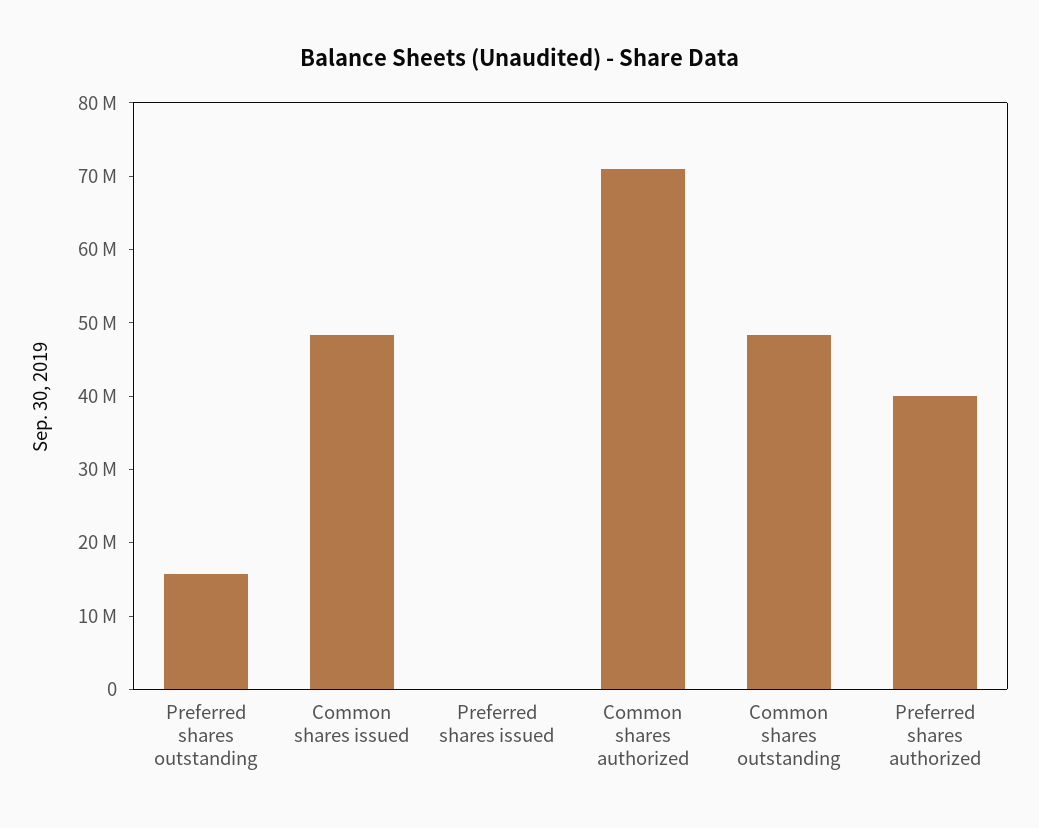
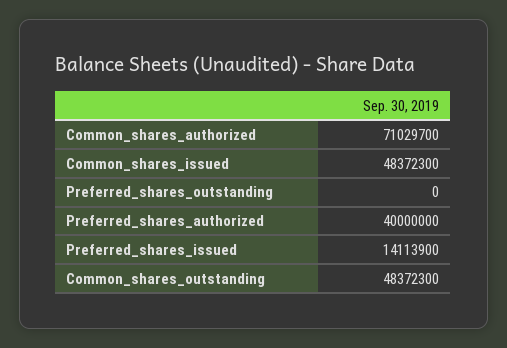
  {
-   "Preferred shares outstanding": 16000000,
+   "Preferred shares outstanding": 0,
    "Common shares issued": 48372300,
-   "Preferred shares issued": 0,
+   "Preferred shares issued": 14113900,
    "Common shares authorized": 71029700,
    "Common shares outstanding": 48372300,
    "Preferred shares authorized": 40000000
  }

